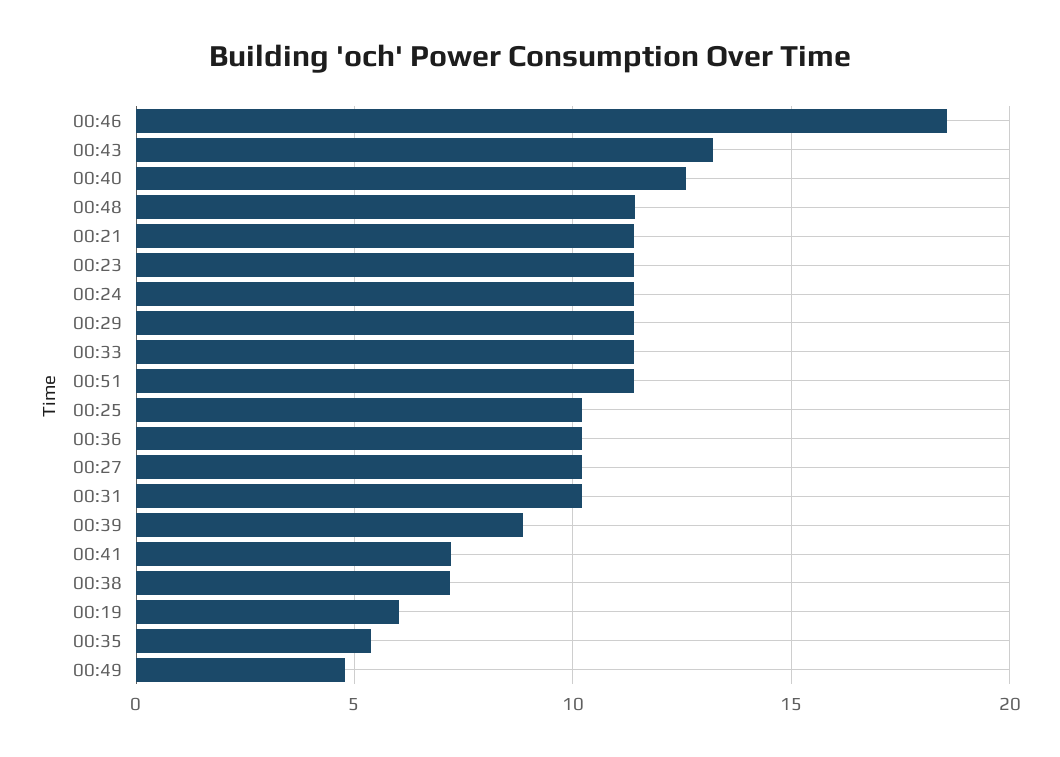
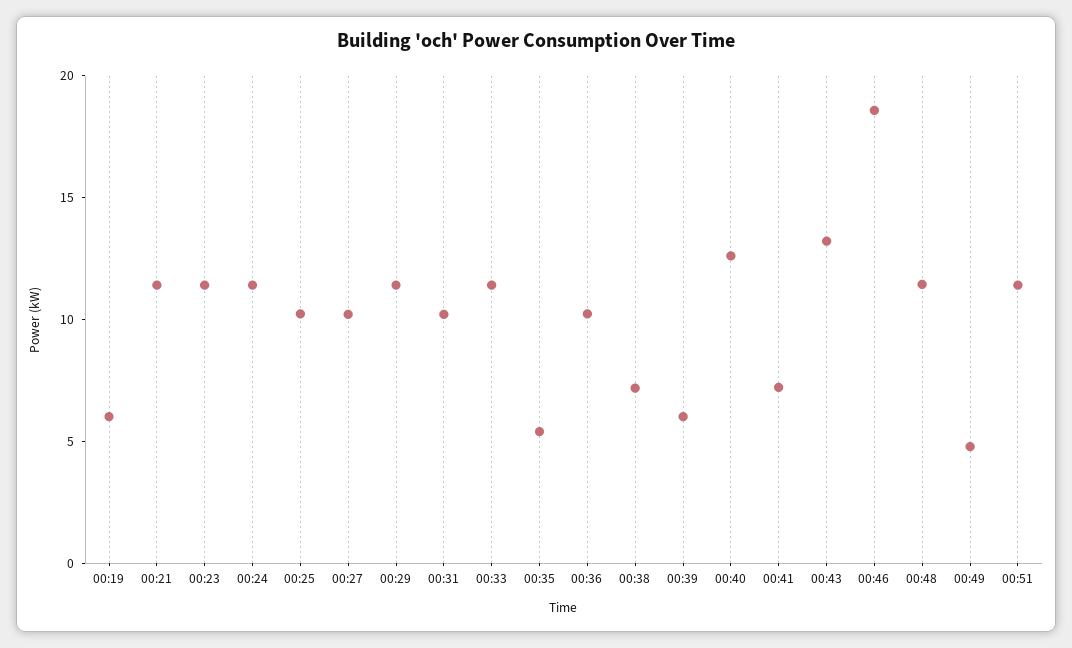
  {
    "00:46": 18.5,
    "00:43": 13,
    "00:40": 12.5,
    "00:48": 11.5,
    "00:21": 11.5,
    "00:23": 11.5,
    "00:24": 11.5,
    "00:29": 11.5,
    "00:33": 11.5,
    "00:51": 11.5,
    "00:25": 10,
    "00:36": 10,
    "00:27": 10,
    "00:31": 10,
-   "00:39": 9,
+   "00:39": 6,
    "00:41": 7,
    "00:38": 7,
    "00:19": 6,
    "00:35": 5.5,
    "00:49": 5
  }

